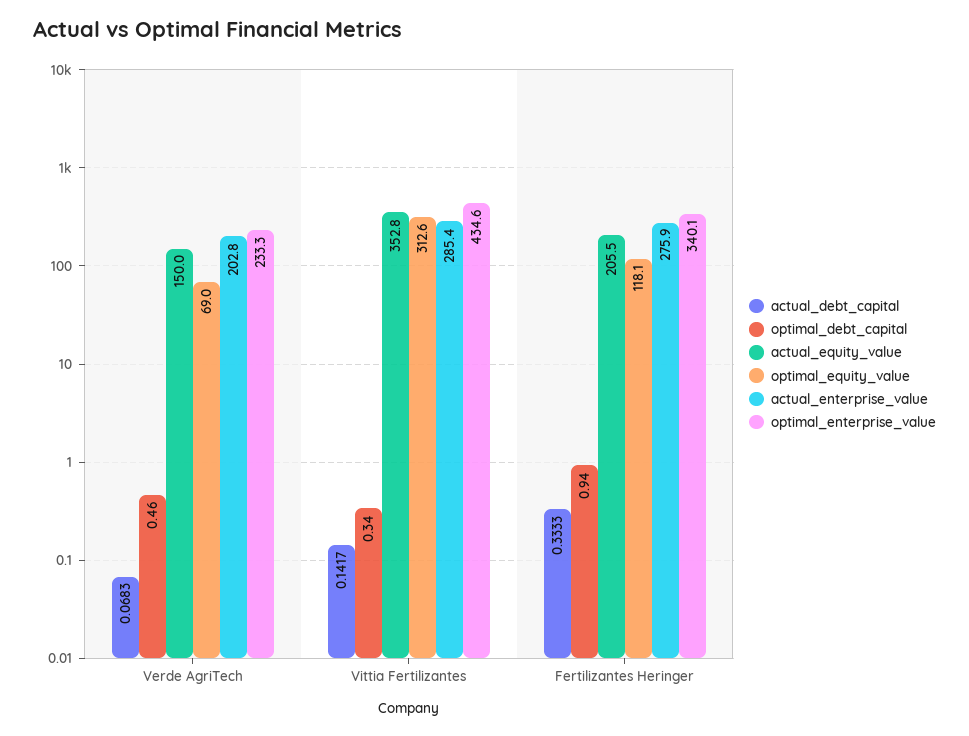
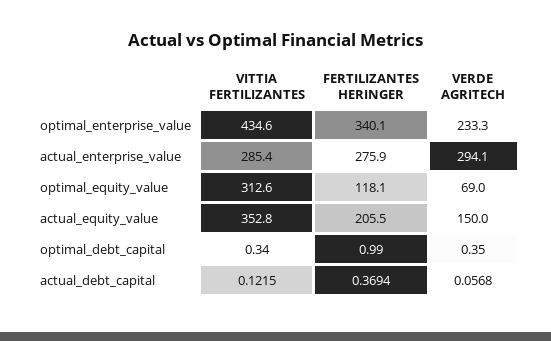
  {
    "actual_debt_capital": {
-     "Verde AgriTech": 0.0683,
+     "Verde AgriTech": 0.0568,
-     "Vittia Fertilizantes": 0.1417,
+     "Vittia Fertilizantes": 0.1215,
-     "Fertilizantes Heringer": 0.3333
+     "Fertilizantes Heringer": 0.3694
    },
    "optimal_debt_capital": {
-     "Verde AgriTech": 0.46,
+     "Verde AgriTech": 0.35,
      "Vittia Fertilizantes": 0.34,
-     "Fertilizantes Heringer": 0.94
+     "Fertilizantes Heringer": 0.99
    },
    "actual_equity_value": {
      "Verde AgriTech": 150,
      "Vittia Fertilizantes": 352.8,
      "Fertilizantes Heringer": 205.5
    },
    "optimal_equity_value": {
      "Verde AgriTech": 69,
      "Vittia Fertilizantes": 312.6,
      "Fertilizantes Heringer": 118.1
    },
    "actual_enterprise_value": {
-     "Verde AgriTech": 202.8,
+     "Verde AgriTech": 294.1,
      "Vittia Fertilizantes": 285.4,
      "Fertilizantes Heringer": 275.9
    },
    "optimal_enterprise_value": {
      "Verde AgriTech": 233.3,
      "Vittia Fertilizantes": 434.6,
      "Fertilizantes Heringer": 340.1
    }
  }

